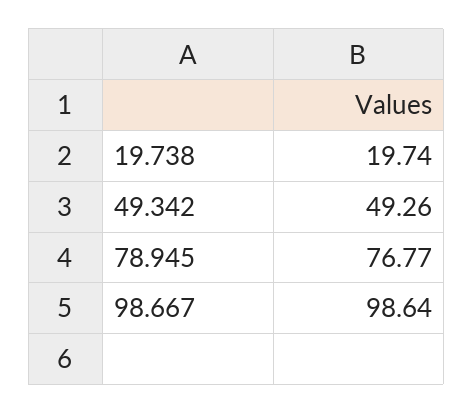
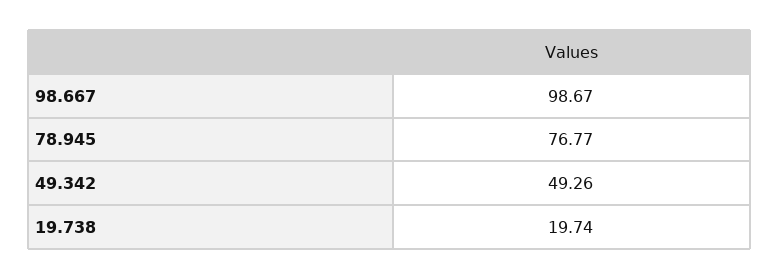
  {
    "19.738": 19.74,
    "49.342": 49.26,
    "78.945": 76.77,
-   "98.667": 98.64
+   "98.667": 98.67
  }

